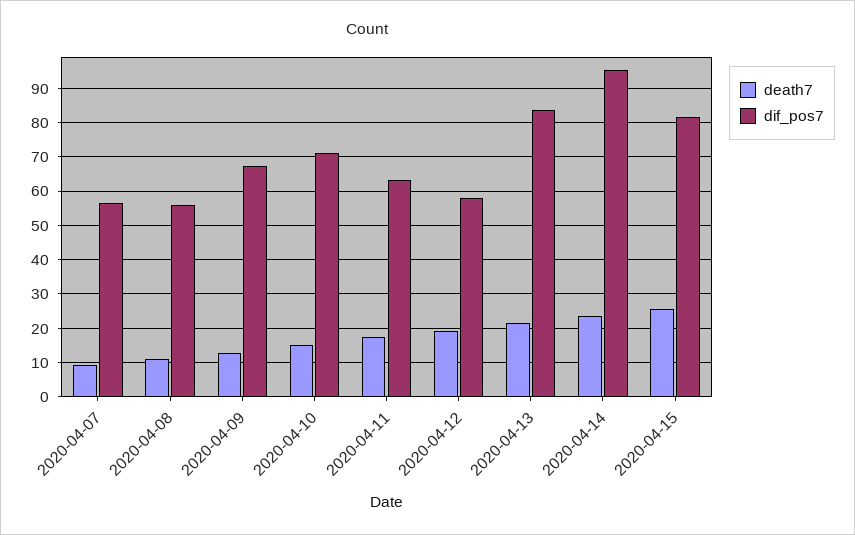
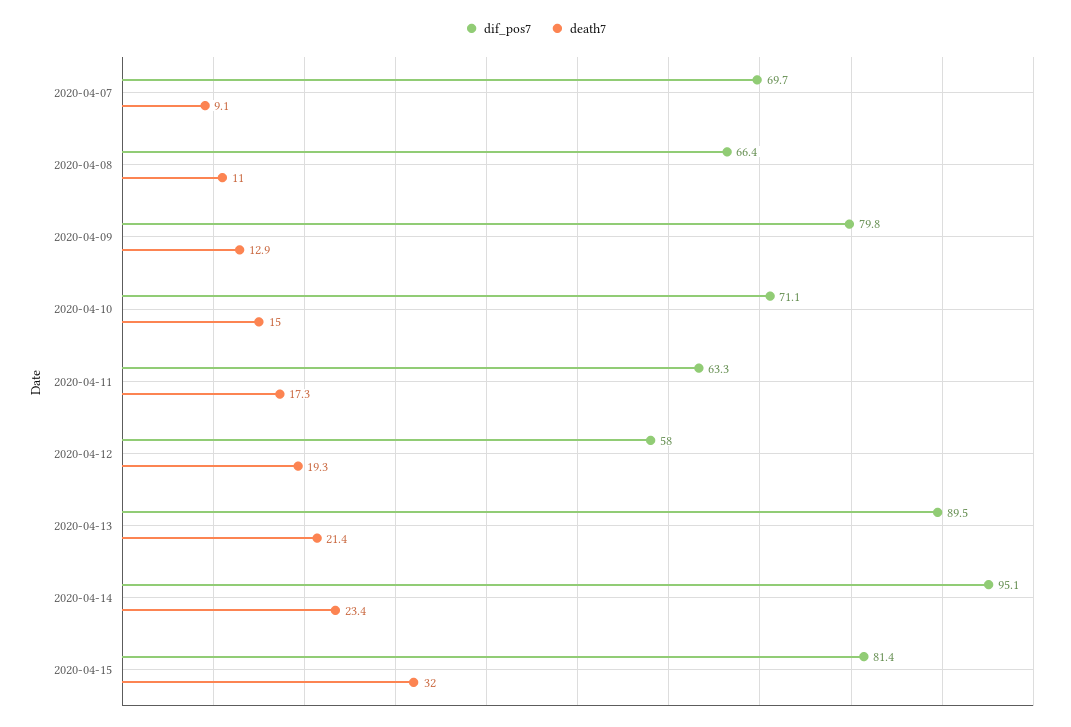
  {
    "death7": {
      "2020-04-07": 9.1,
      "2020-04-08": 11,
      "2020-04-09": 12.9,
      "2020-04-10": 15,
      "2020-04-11": 17.3,
      "2020-04-12": 19.3,
      "2020-04-13": 21.4,
      "2020-04-14": 23.4,
-     "2020-04-15": 26
+     "2020-04-15": 32
    },
    "dif_pos7": {
-     "2020-04-07": 56,
+     "2020-04-07": 69.7,
-     "2020-04-08": 56,
+     "2020-04-08": 66.4,
-     "2020-04-09": 68,
+     "2020-04-09": 79.8,
      "2020-04-10": 71.1,
      "2020-04-11": 63.3,
      "2020-04-12": 58,
-     "2020-04-13": 84,
+     "2020-04-13": 89.5,
      "2020-04-14": 95.1,
      "2020-04-15": 81.4
    }
  }

